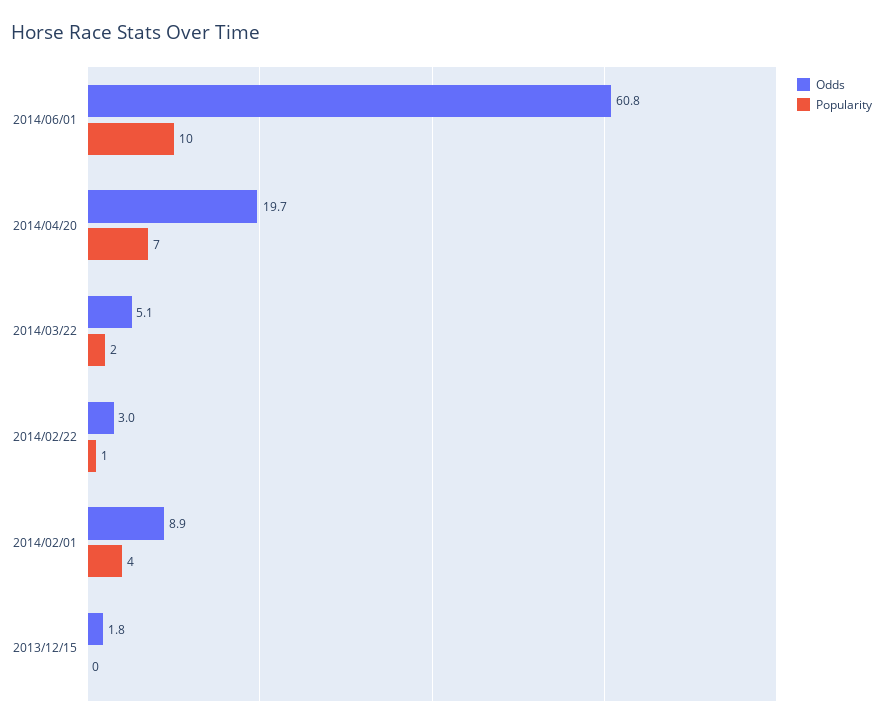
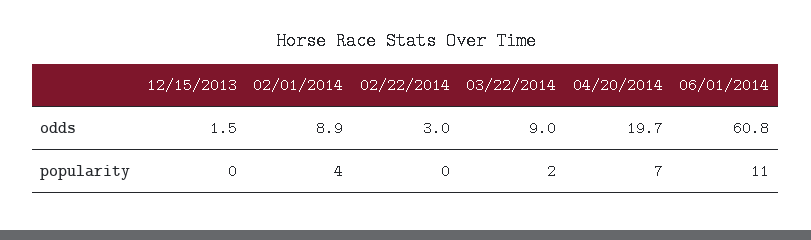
  {
    "Odds": {
      "2014/06/01": 60.8,
      "2014/04/20": 19.7,
-     "2014/03/22": 5.1,
+     "2014/03/22": 9,
      "2014/02/22": 3,
      "2014/02/01": 8.9,
-     "2013/12/15": 1.8
+     "2013/12/15": 1.5
    },
    "Popularity": {
-     "2014/06/01": 10,
+     "2014/06/01": 11,
      "2014/04/20": 7,
      "2014/03/22": 2,
-     "2014/02/22": 1,
+     "2014/02/22": 0,
      "2014/02/01": 4,
      "2013/12/15": 0
    }
  }

